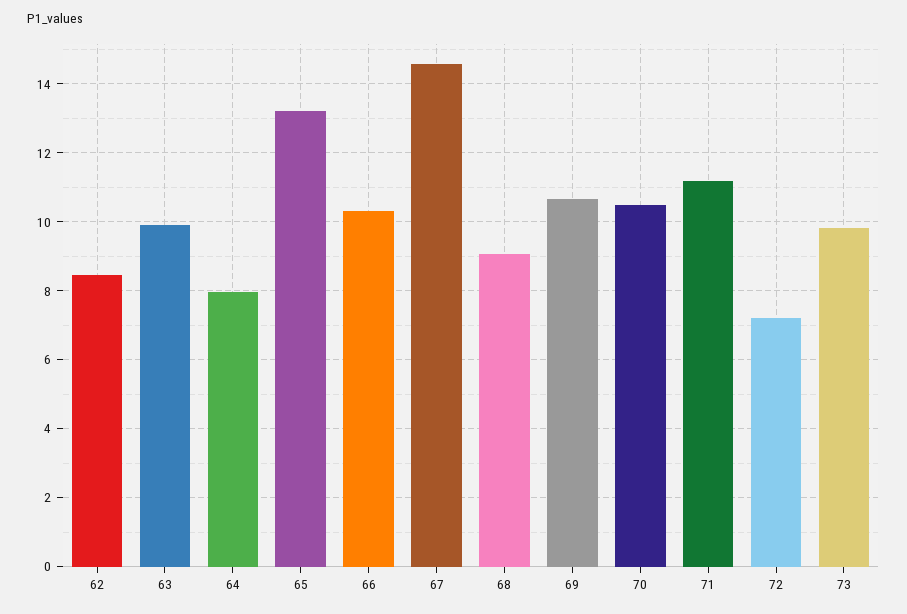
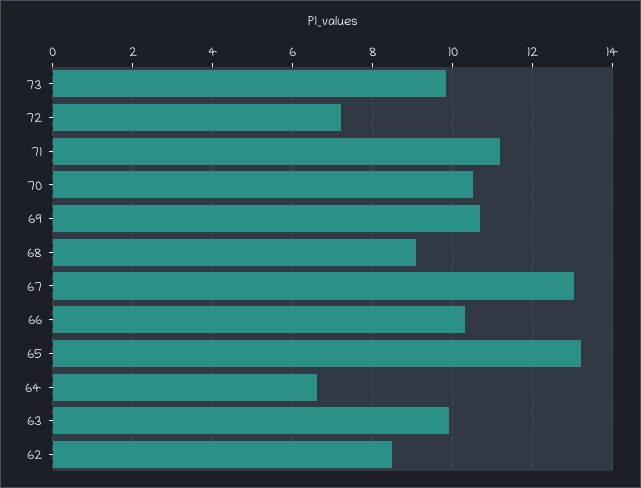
  {
    "62": 8.4,
    "63": 10,
-   "64": 8,
+   "64": 6.6,
    "65": 13.2,
    "66": 10.4,
-   "67": 14.6,
+   "67": 13,
    "68": 9,
    "69": 10.6,
    "70": 10.6,
    "71": 11.2,
    "72": 7.2,
    "73": 9.8
  }

